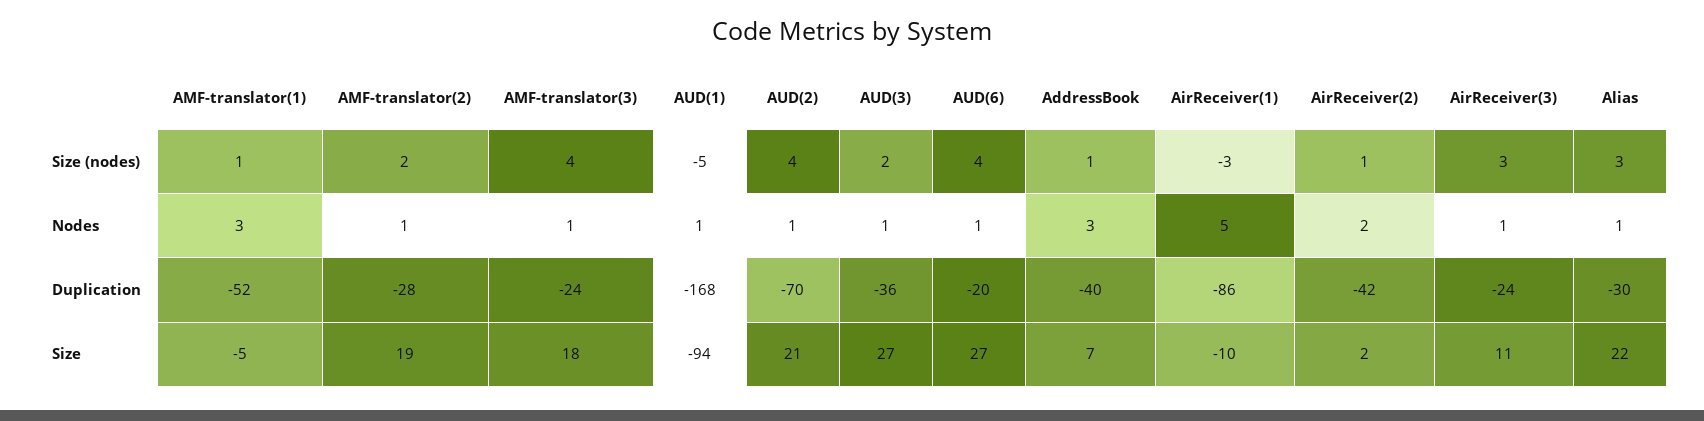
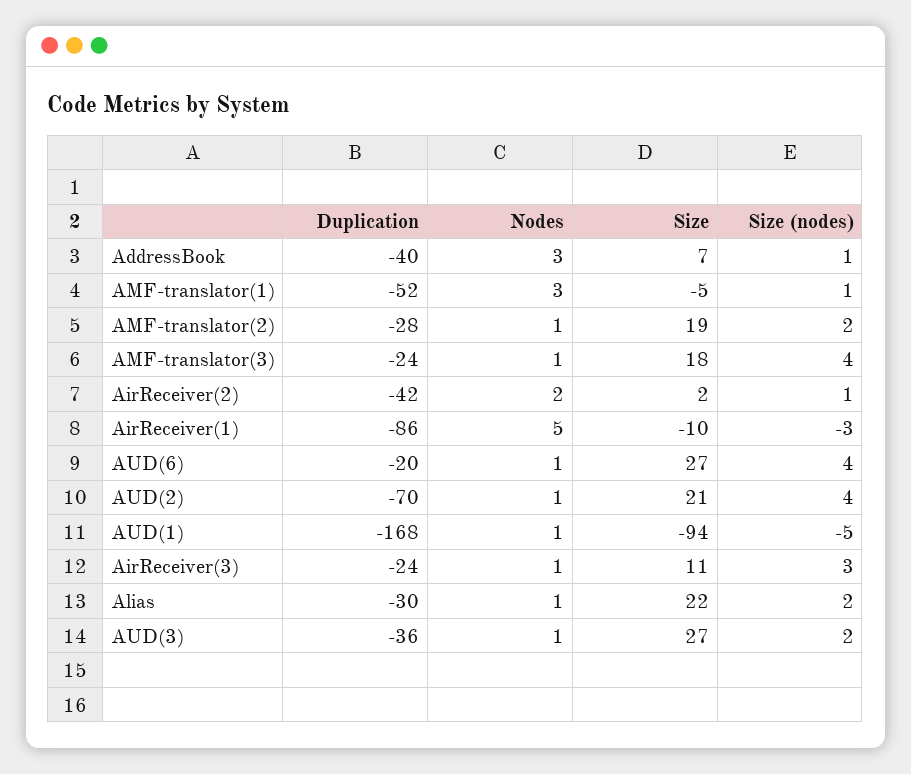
  {
    "AMF-translator(1)": {
      "Size (nodes)": 1,
      "Nodes": 3,
      "Duplication": -52,
      "Size": -5
    },
    "AMF-translator(2)": {
      "Size (nodes)": 2,
      "Nodes": 1,
      "Duplication": -28,
      "Size": 19
    },
    "AMF-translator(3)": {
      "Size (nodes)": 4,
      "Nodes": 1,
      "Duplication": -24,
      "Size": 18
    },
    "AUD(1)": {
      "Size (nodes)": -5,
      "Nodes": 1,
      "Duplication": -168,
      "Size": -94
    },
    "AUD(2)": {
      "Size (nodes)": 4,
      "Nodes": 1,
      "Duplication": -70,
      "Size": 21
    },
    "AUD(3)": {
      "Size (nodes)": 2,
      "Nodes": 1,
      "Duplication": -36,
      "Size": 27
    },
    "AUD(6)": {
      "Size (nodes)": 4,
      "Nodes": 1,
      "Duplication": -20,
      "Size": 27
    },
    "AddressBook": {
      "Size (nodes)": 1,
      "Nodes": 3,
      "Duplication": -40,
      "Size": 7
    },
    "AirReceiver(1)": {
      "Size (nodes)": -3,
      "Nodes": 5,
      "Duplication": -86,
      "Size": -10
    },
    "AirReceiver(2)": {
      "Size (nodes)": 1,
      "Nodes": 2,
      "Duplication": -42,
      "Size": 2
    },
    "AirReceiver(3)": {
      "Size (nodes)": 3,
      "Nodes": 1,
      "Duplication": -24,
      "Size": 11
    },
    "Alias": {
-     "Size (nodes)": 3,
+     "Size (nodes)": 2,
      "Nodes": 1,
      "Duplication": -30,
      "Size": 22
    }
  }

